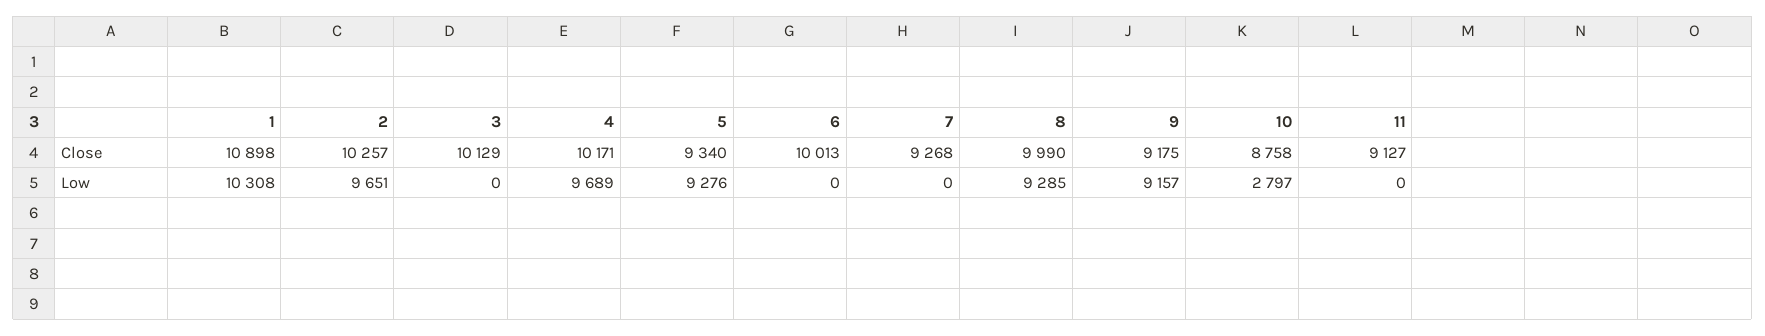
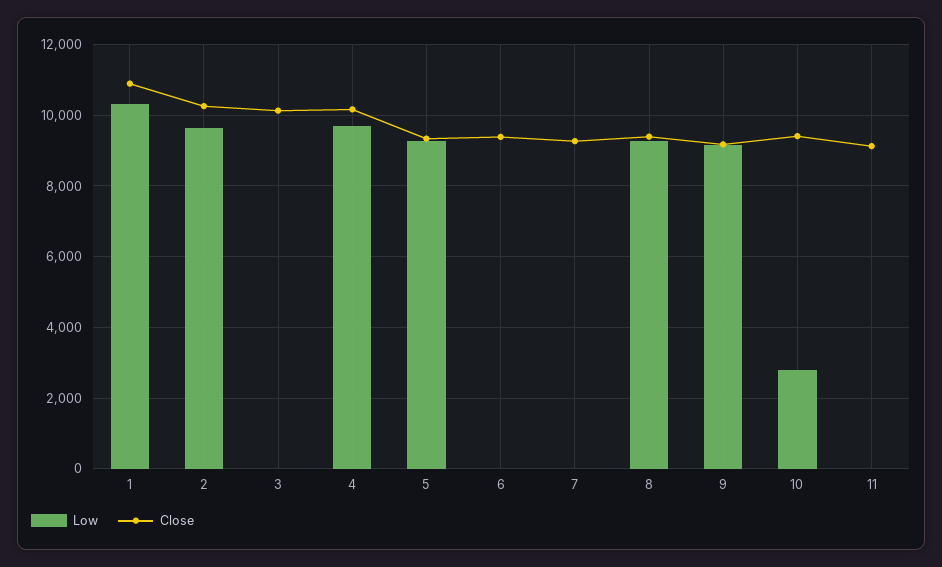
  {
    "Close": {
      "1": 10898,
      "2": 10257,
      "3": 10129,
      "4": 10171,
      "5": 9340,
-     "6": 10013,
+     "6": 9400,
      "7": 9268,
-     "8": 9990,
+     "8": 9400,
      "9": 9175,
-     "10": 8758,
+     "10": 9400,
      "11": 9127
    },
    "Low": {
      "1": 10308,
      "2": 9651,
      "3": 0,
      "4": 9689,
      "5": 9276,
      "6": 0,
      "7": 0,
      "8": 9285,
      "9": 9157,
      "10": 2797,
      "11": 0
    }
  }

